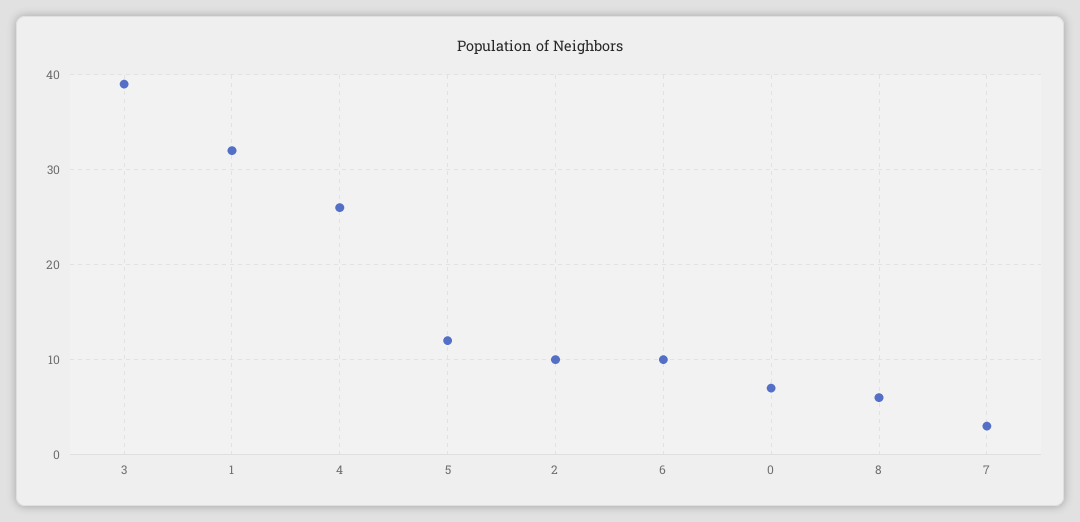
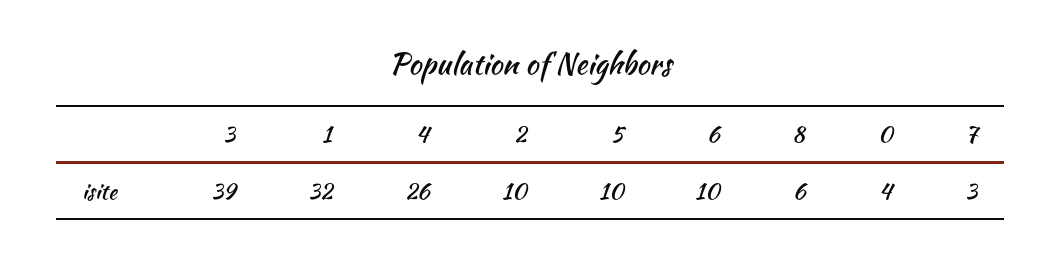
  {
    "3": 39,
    "1": 32,
    "4": 26,
-   "5": 12,
+   "5": 10,
    "2": 10,
    "6": 10,
-   "0": 7,
+   "0": 4,
    "8": 6,
    "7": 3
  }

